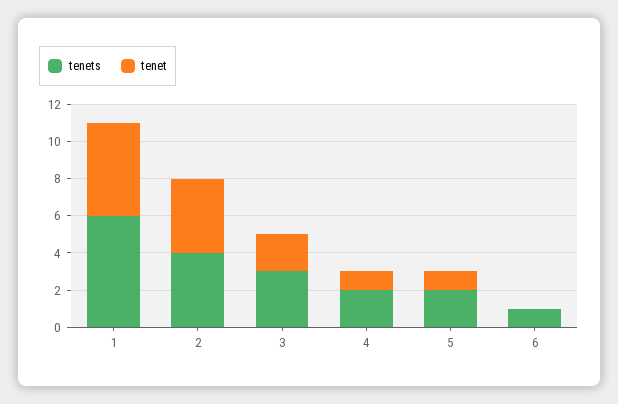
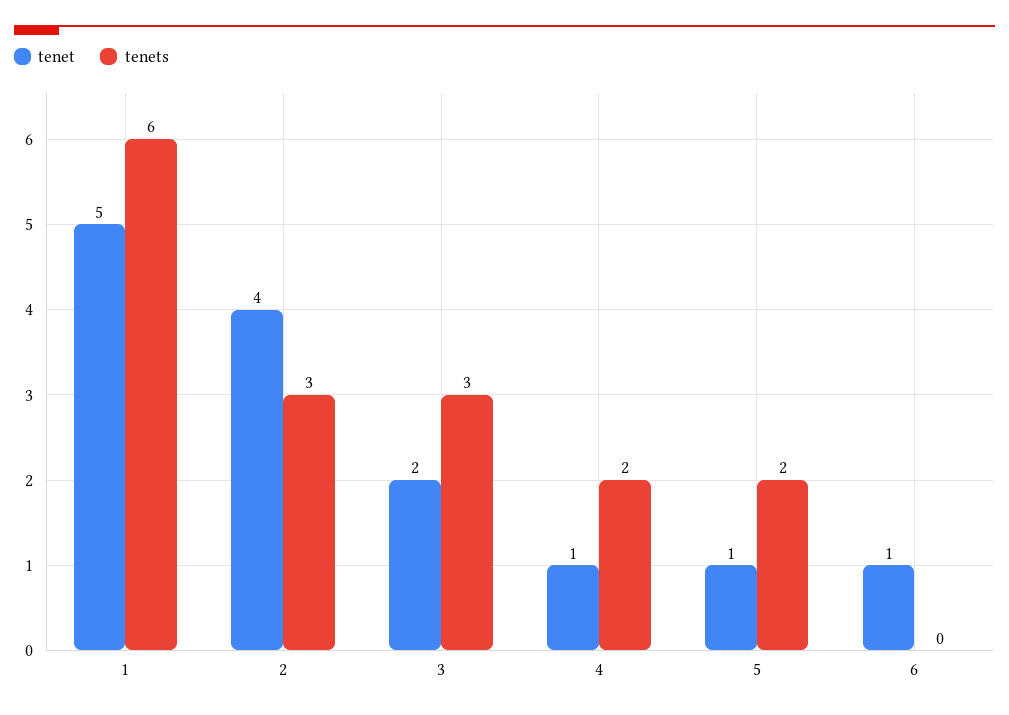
  {
    "tenets": {
      "1": 6,
-     "2": 4,
+     "2": 3,
      "3": 3,
      "4": 2,
      "5": 2,
-     "6": 1
+     "6": 0
    },
    "tenet": {
      "1": 5,
      "2": 4,
      "3": 2,
      "4": 1,
      "5": 1,
-     "6": 0
+     "6": 1
    }
  }

